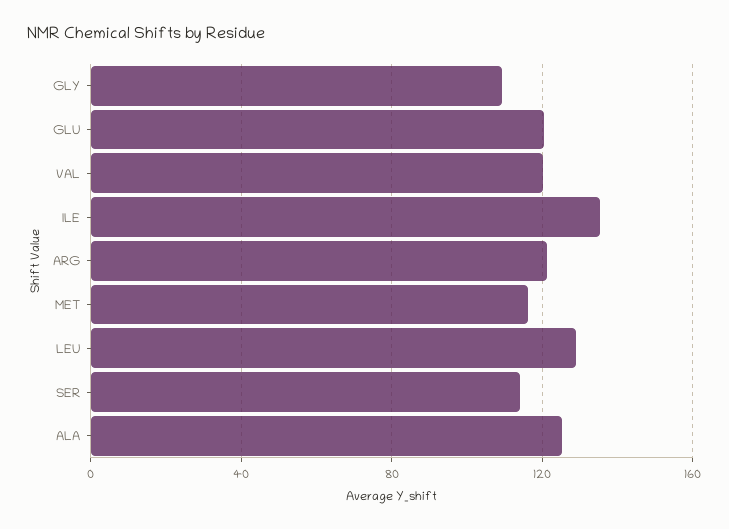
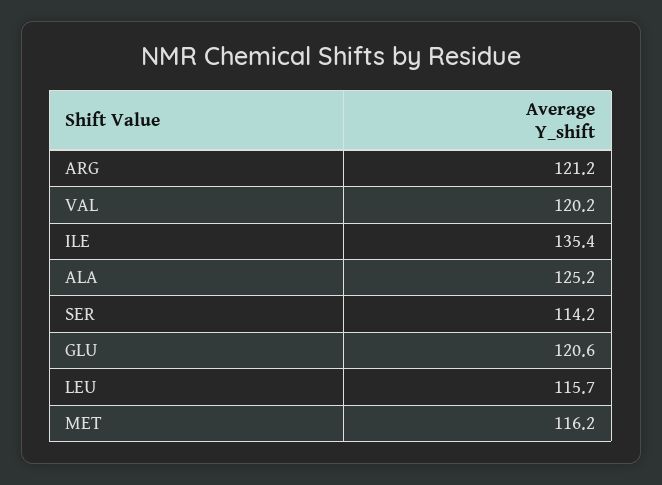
  {
-   "GLY": 110,
    "GLU": 120.6,
    "VAL": 120.2,
    "ILE": 135.4,
    "ARG": 121.2,
    "MET": 116.2,
-   "LEU": 130,
+   "LEU": 115.7,
    "SER": 114.2,
    "ALA": 125.2
  }

